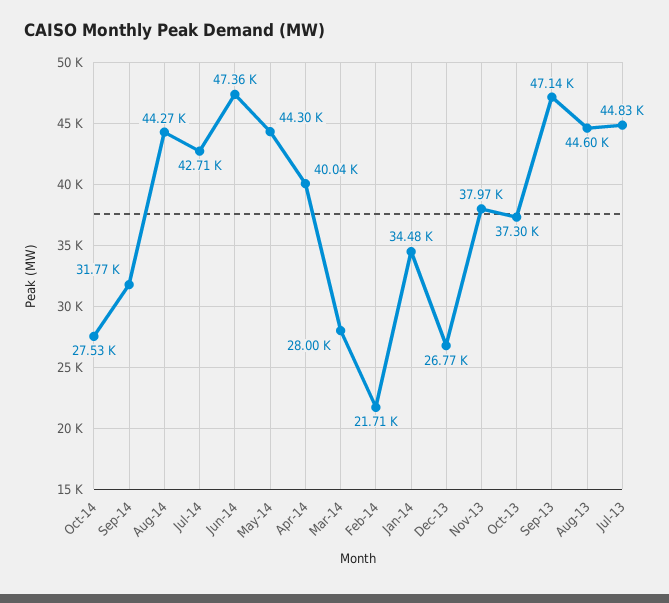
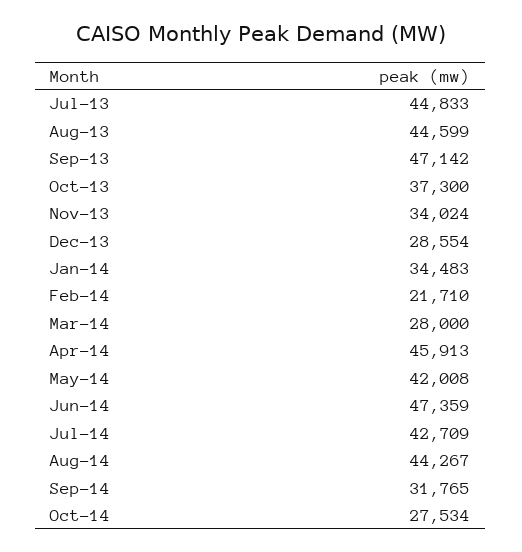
  {
    "Oct-14": 27534,
    "Sep-14": 31765,
    "Aug-14": 44267,
    "Jul-14": 42709,
    "Jun-14": 47359,
-   "May-14": 44300,
+   "May-14": 42008,
-   "Apr-14": 40040,
+   "Apr-14": 45913,
    "Mar-14": 28000,
    "Feb-14": 21710,
    "Jan-14": 34483,
-   "Dec-13": 26770,
+   "Dec-13": 28554,
-   "Nov-13": 37970,
+   "Nov-13": 34024,
    "Oct-13": 37300,
    "Sep-13": 47142,
    "Aug-13": 44599,
    "Jul-13": 44833
  }

